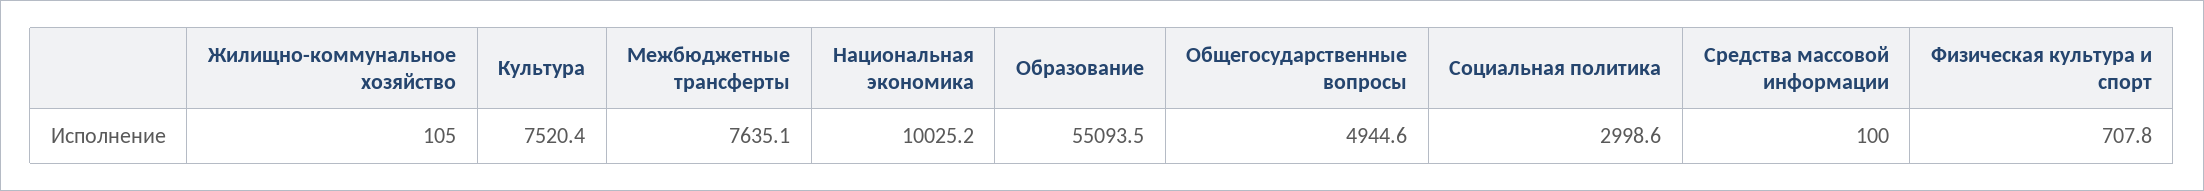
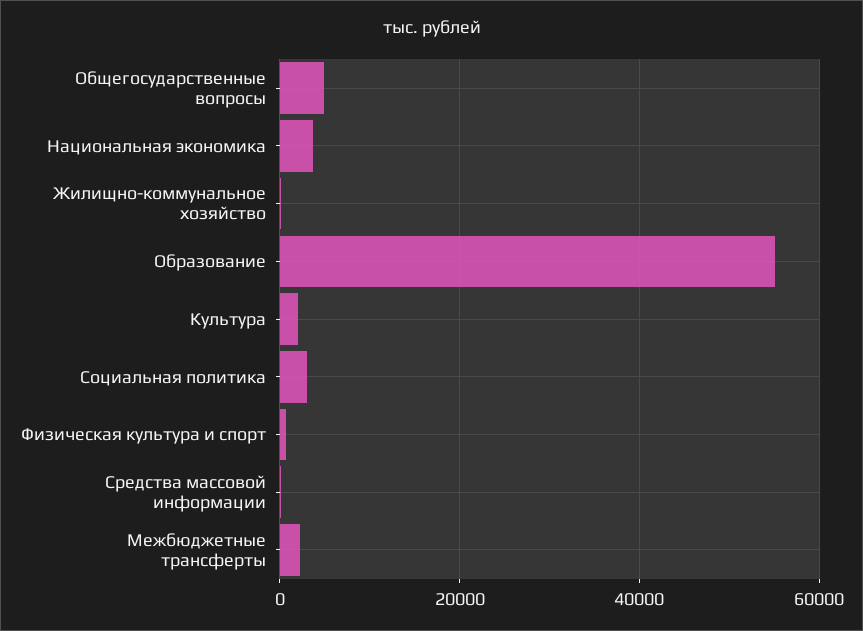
  {
    "Жилищно-коммунальное хозяйство": 105,
-   "Культура": 7520.4,
+   "Культура": 2000,
-   "Межбюджетные трансферты": 7635.1,
+   "Межбюджетные трансферты": 2000,
-   "Национальная экономика": 10025.2,
+   "Национальная экономика": 4000,
    "Образование": 55093.5,
    "Общегосударственные вопросы": 4944.6,
    "Социальная политика": 2998.6,
    "Средства массовой информации": 100,
    "Физическая культура и спорт": 707.8
  }

